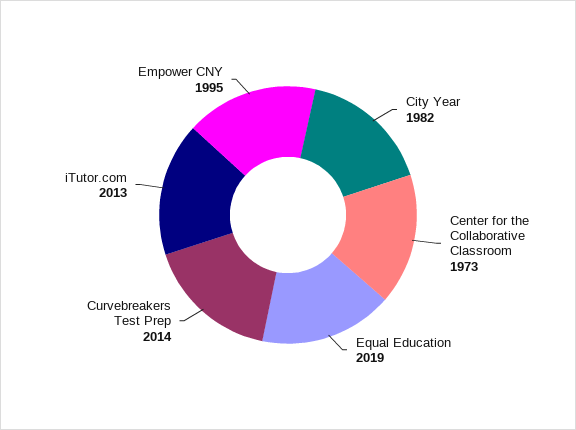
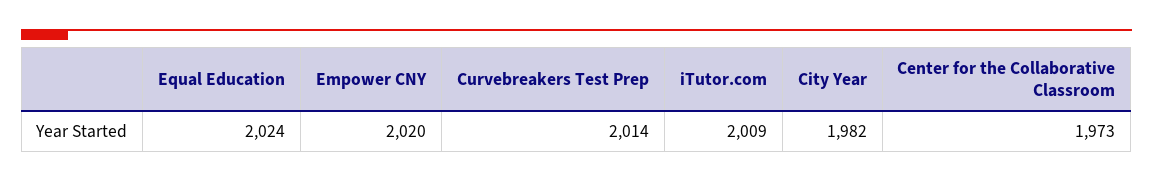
  {
    "City Year": 1982,
    "Center for the Collaborative Classroom": 1973,
-   "Equal Education": 2019,
+   "Equal Education": 2024,
    "Curvebreakers Test Prep": 2014,
-   "iTutor.com": 2013,
+   "iTutor.com": 2009,
-   "Empower CNY": 1995
+   "Empower CNY": 2020
  }

